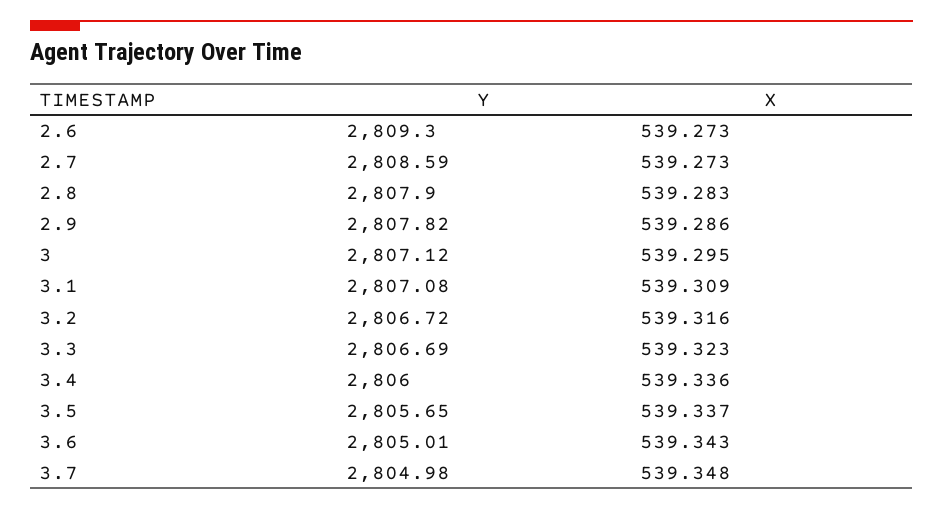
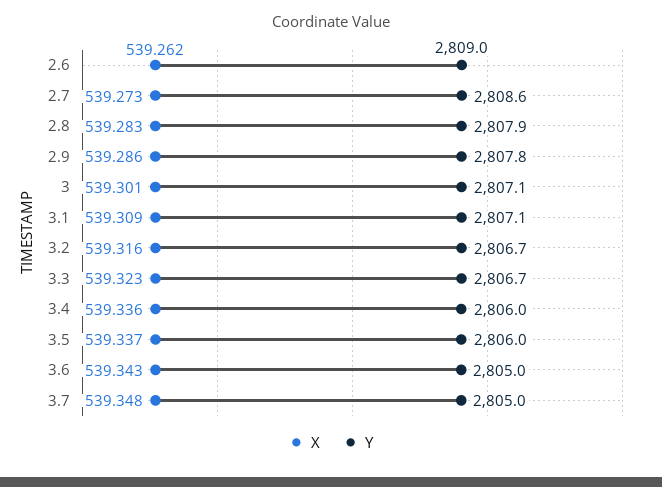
  {
    "Y": {
-     "2.6": 2809.3,
+     "2.6": 2809,
      "2.7": 2808.59,
      "2.8": 2807.9,
      "2.9": 2807.82,
      "3": 2807.12,
      "3.1": 2807.08,
      "3.2": 2806.72,
      "3.3": 2806.69,
      "3.4": 2806,
-     "3.5": 2805.65,
+     "3.5": 2806,
      "3.6": 2805.01,
      "3.7": 2804.98
    },
    "X": {
-     "2.6": 539.273,
+     "2.6": 539.262,
      "2.7": 539.273,
      "2.8": 539.283,
      "2.9": 539.286,
-     "3": 539.295,
+     "3": 539.301,
      "3.1": 539.309,
      "3.2": 539.316,
      "3.3": 539.323,
      "3.4": 539.336,
      "3.5": 539.337,
      "3.6": 539.343,
      "3.7": 539.348
    }
  }

